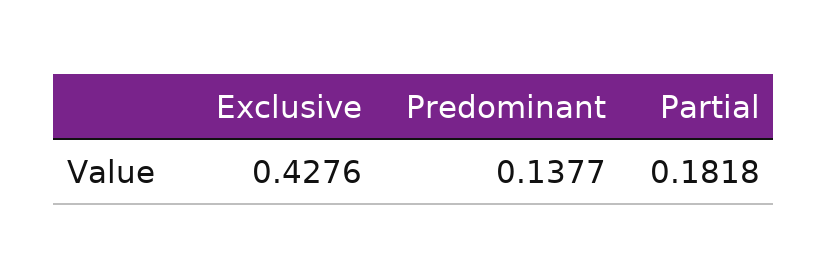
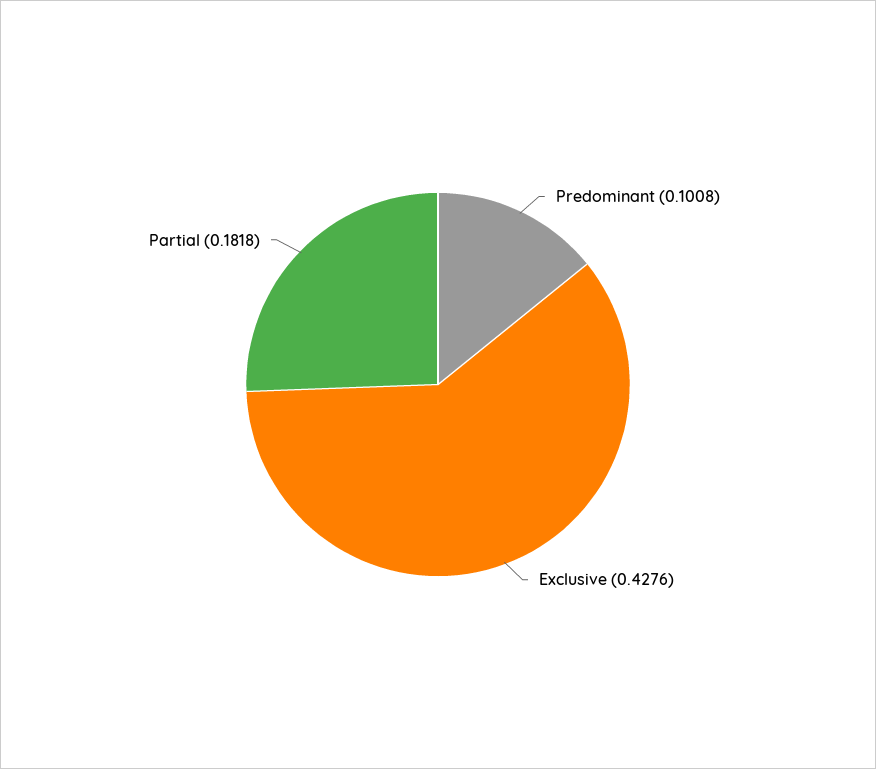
  {
    "Exclusive": 0.4276,
-   "Predominant": 0.1377,
+   "Predominant": 0.1008,
    "Partial": 0.1818
  }

